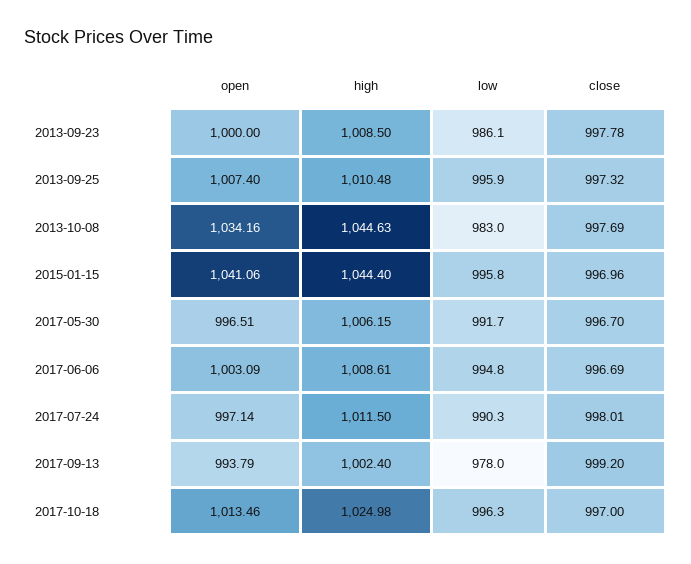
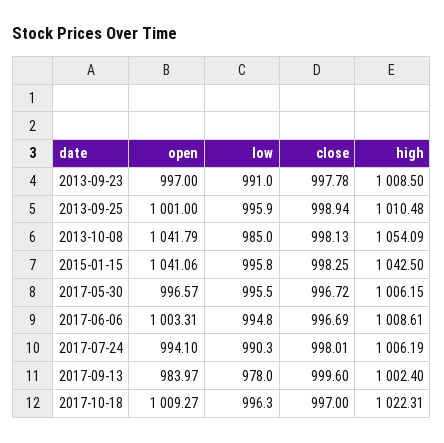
  {
    "open": {
-     "2013-09-23": 1000,
+     "2013-09-23": 997,
-     "2013-09-25": 1007.4,
+     "2013-09-25": 1001,
-     "2013-10-08": 1034.16,
+     "2013-10-08": 1041.79,
      "2015-01-15": 1041.06,
-     "2017-05-30": 996.51,
+     "2017-05-30": 996.57,
-     "2017-06-06": 1003.09,
+     "2017-06-06": 1003.31,
-     "2017-07-24": 997.14,
+     "2017-07-24": 994.1,
-     "2017-09-13": 993.79,
+     "2017-09-13": 983.97,
-     "2017-10-18": 1013.46
+     "2017-10-18": 1009.27
    },
    "high": {
      "2013-09-23": 1008.5,
      "2013-09-25": 1010.48,
-     "2013-10-08": 1044.63,
+     "2013-10-08": 1054.09,
-     "2015-01-15": 1044.4,
+     "2015-01-15": 1042.5,
      "2017-05-30": 1006.15,
      "2017-06-06": 1008.61,
-     "2017-07-24": 1011.5,
+     "2017-07-24": 1006.19,
      "2017-09-13": 1002.4,
-     "2017-10-18": 1024.98
+     "2017-10-18": 1022.31
    },
    "low": {
-     "2013-09-23": 986.1,
+     "2013-09-23": 991,
      "2013-09-25": 995.9,
-     "2013-10-08": 983,
+     "2013-10-08": 985,
      "2015-01-15": 995.8,
-     "2017-05-30": 991.7,
+     "2017-05-30": 995.5,
      "2017-06-06": 994.8,
      "2017-07-24": 990.3,
      "2017-09-13": 978,
      "2017-10-18": 996.3
    },
    "close": {
      "2013-09-23": 997.78,
-     "2013-09-25": 997.32,
+     "2013-09-25": 998.94,
-     "2013-10-08": 997.69,
+     "2013-10-08": 998.13,
-     "2015-01-15": 996.96,
+     "2015-01-15": 998.25,
-     "2017-05-30": 996.7,
+     "2017-05-30": 996.72,
      "2017-06-06": 996.69,
      "2017-07-24": 998.01,
-     "2017-09-13": 999.2,
+     "2017-09-13": 999.6,
      "2017-10-18": 997
    }
  }

